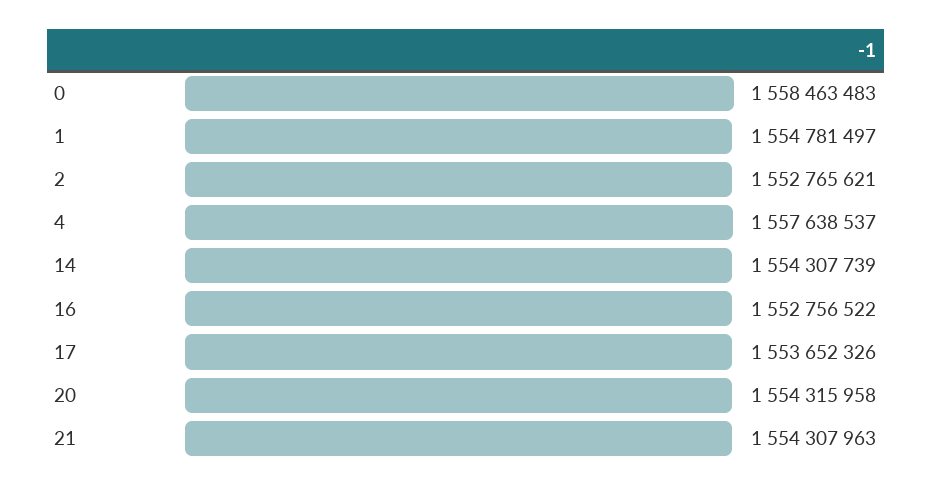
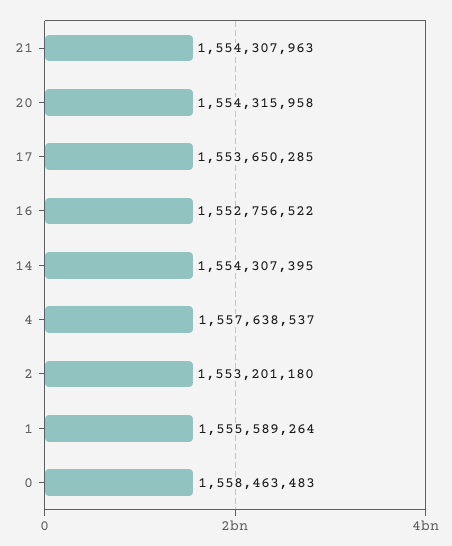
  {
    "0": 1558463483,
-   "1": 1554781497,
+   "1": 1555589264,
-   "2": 1552765621,
+   "2": 1553201180,
    "4": 1557638537,
-   "14": 1554307739,
+   "14": 1554307395,
    "16": 1552756522,
-   "17": 1553652326,
+   "17": 1553650285,
    "20": 1554315958,
    "21": 1554307963
  }

